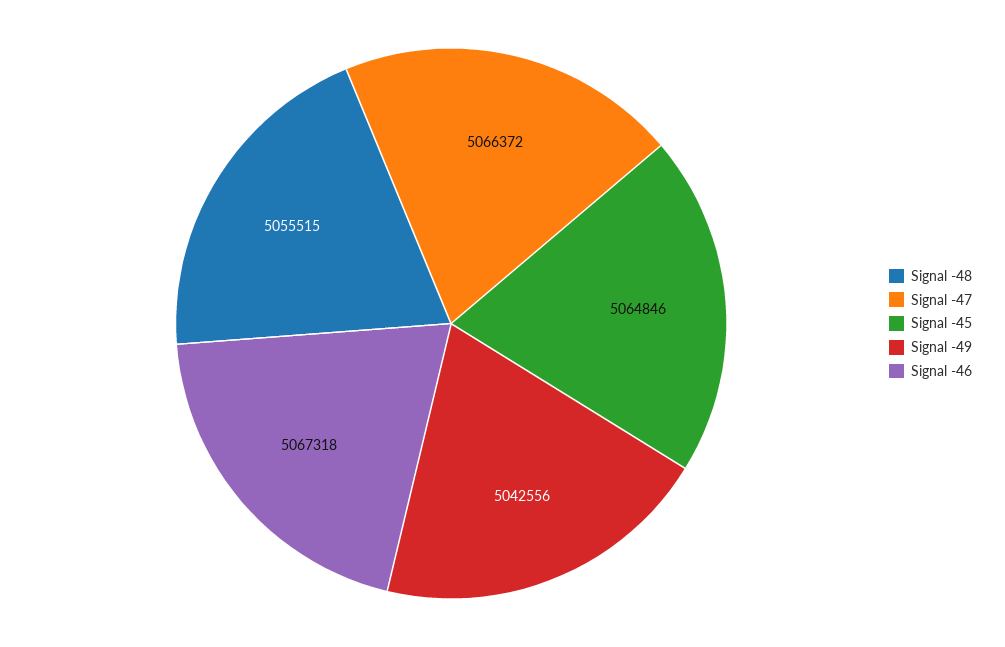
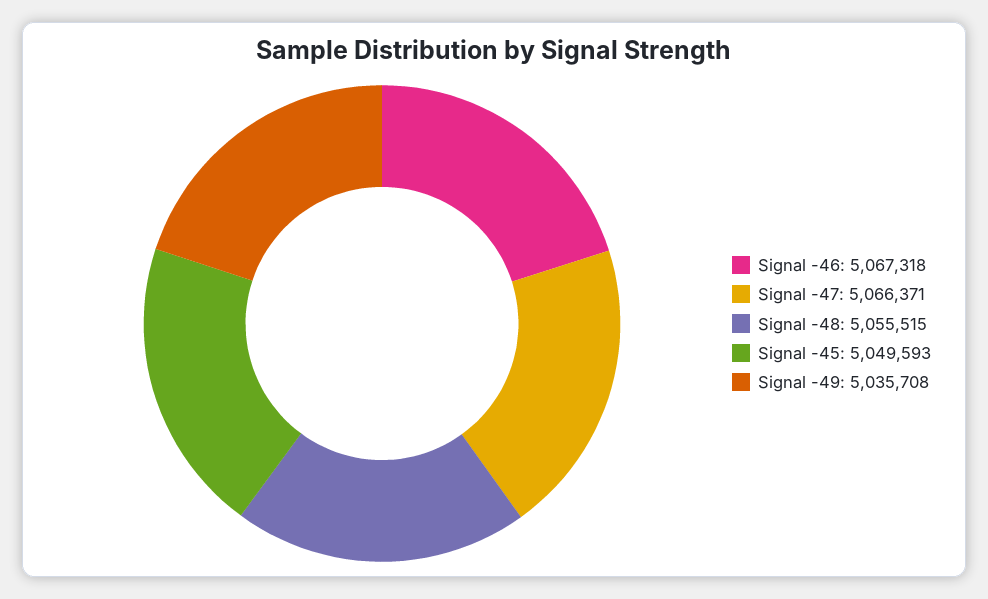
  {
    "Signal -48": 5055515,
-   "Signal -47": 5066372,
+   "Signal -47": 5066371,
-   "Signal -45": 5064846,
+   "Signal -45": 5049593,
-   "Signal -49": 5042556,
+   "Signal -49": 5035708,
    "Signal -46": 5067318
  }

